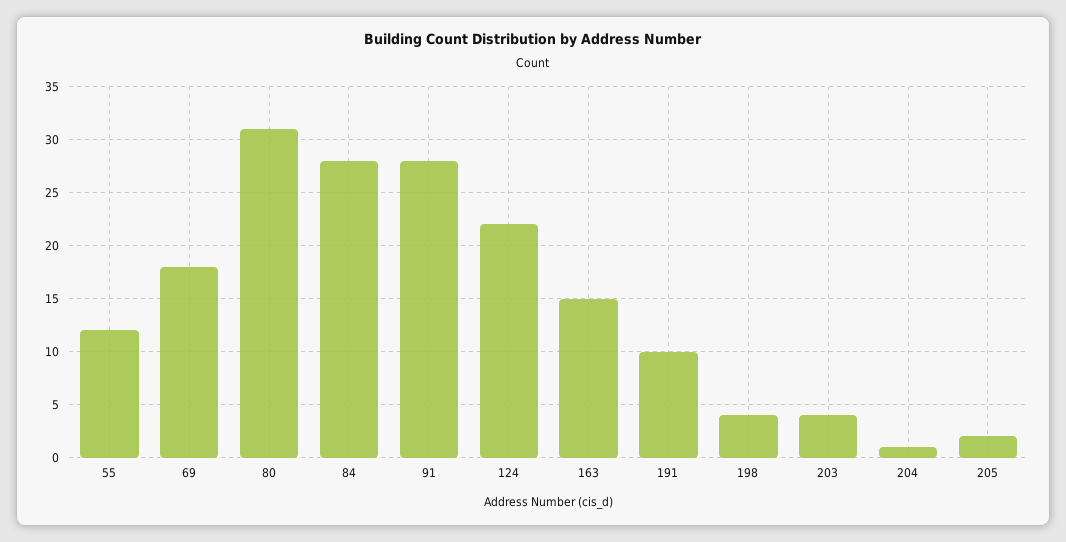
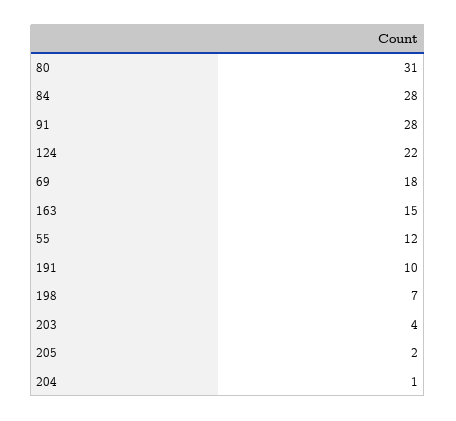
  {
    "55": 12,
    "69": 18,
    "80": 31,
    "84": 28,
    "91": 28,
    "124": 22,
    "163": 15,
    "191": 10,
-   "198": 4,
+   "198": 7,
    "203": 4,
    "204": 1,
    "205": 2
  }

